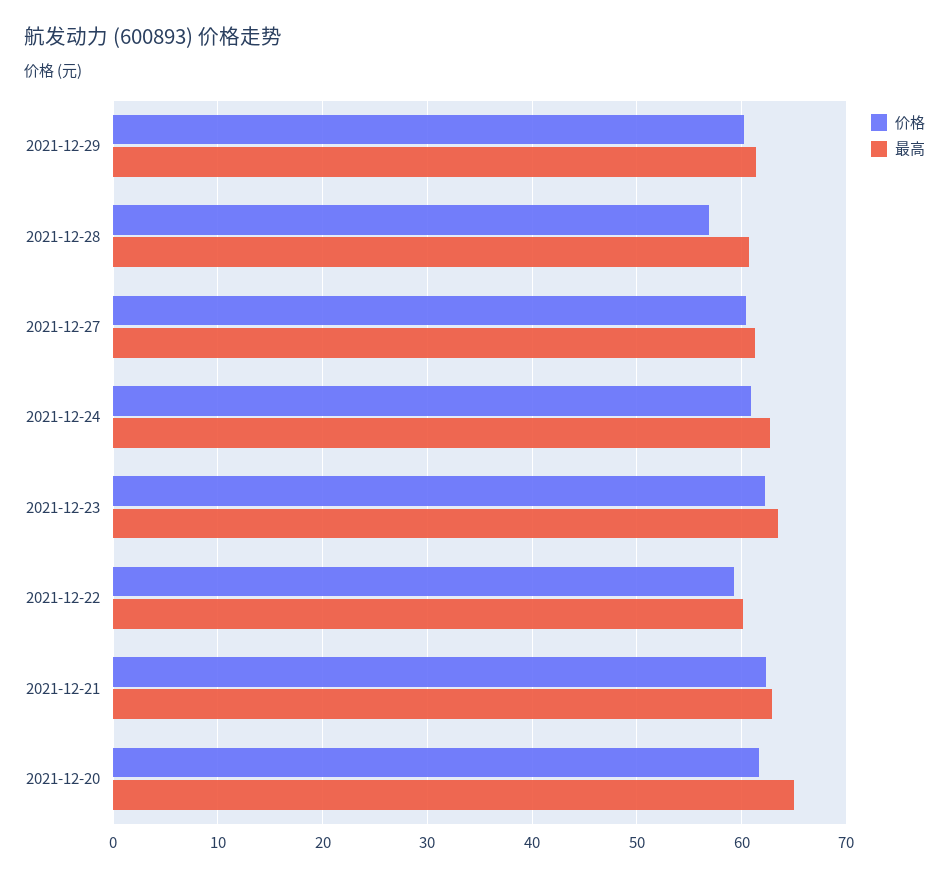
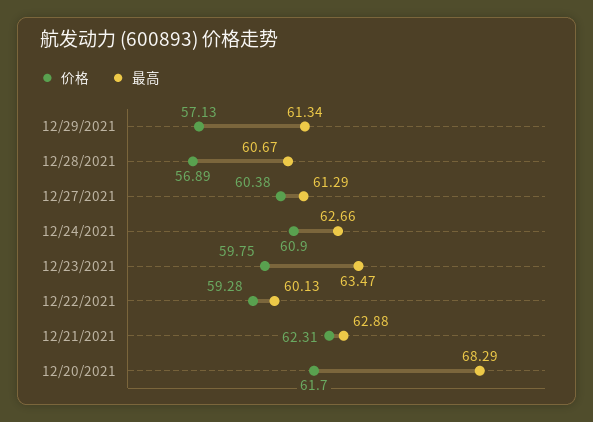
  {
    "价格": {
-     "2021-12-29": 60,
+     "2021-12-29": 57.13,
      "2021-12-28": 56.89,
      "2021-12-27": 60.38,
      "2021-12-24": 60.9,
-     "2021-12-23": 62,
+     "2021-12-23": 59.75,
      "2021-12-22": 59.28,
      "2021-12-21": 62.31,
      "2021-12-20": 61.7
    },
    "最高": {
      "2021-12-29": 61.34,
      "2021-12-28": 60.67,
      "2021-12-27": 61.29,
      "2021-12-24": 62.66,
      "2021-12-23": 63.47,
      "2021-12-22": 60.13,
      "2021-12-21": 62.88,
-     "2021-12-20": 65
+     "2021-12-20": 68.29
    }
  }

